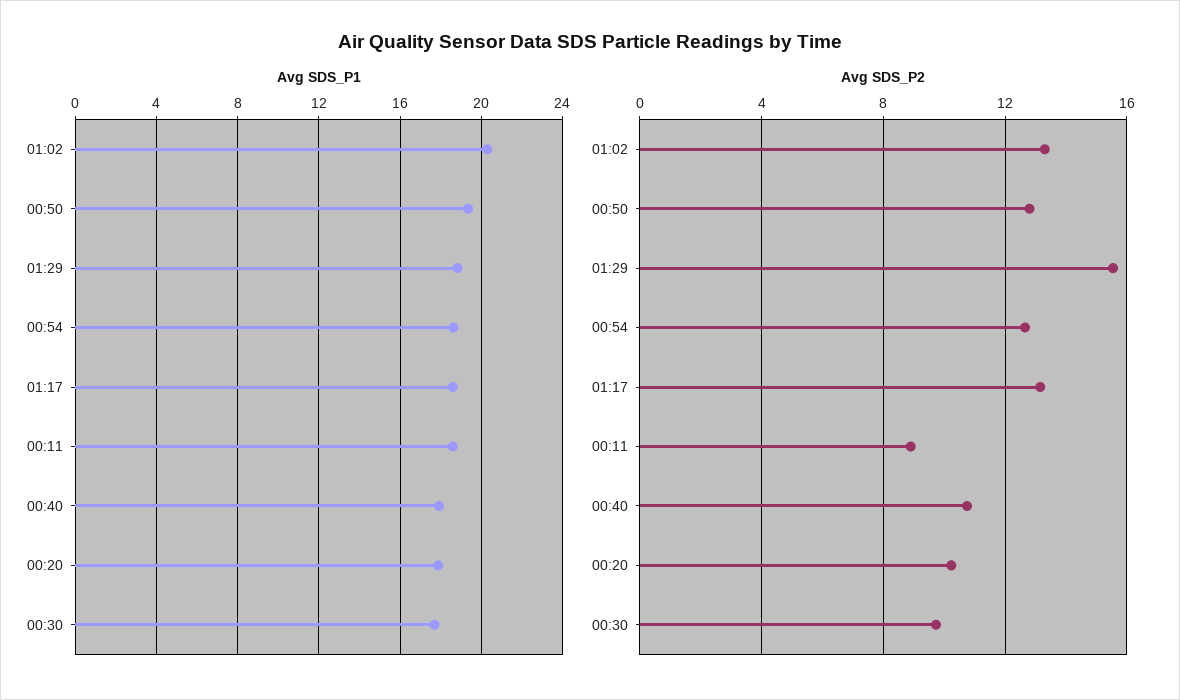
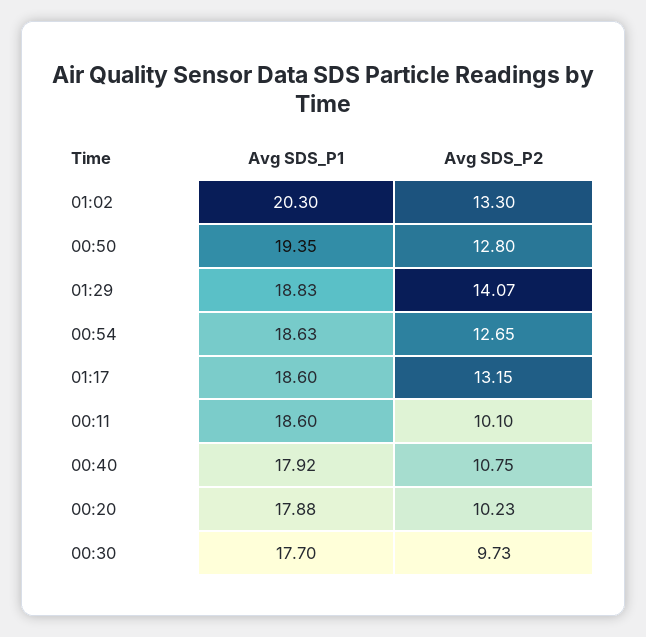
  {
    "Avg SDS_P1": {
      "01:02": 20.3,
      "00:50": 19.35,
      "01:29": 18.83,
      "00:54": 18.63,
      "01:17": 18.6,
      "00:11": 18.6,
      "00:40": 17.92,
      "00:20": 17.88,
      "00:30": 17.7
    },
    "Avg SDS_P2": {
      "01:02": 13.3,
      "00:50": 12.8,
-     "01:29": 15.5,
+     "01:29": 14.07,
      "00:54": 12.65,
      "01:17": 13.15,
-     "00:11": 9,
+     "00:11": 10.1,
      "00:40": 10.75,
      "00:20": 10.23,
      "00:30": 9.73
    }
  }

